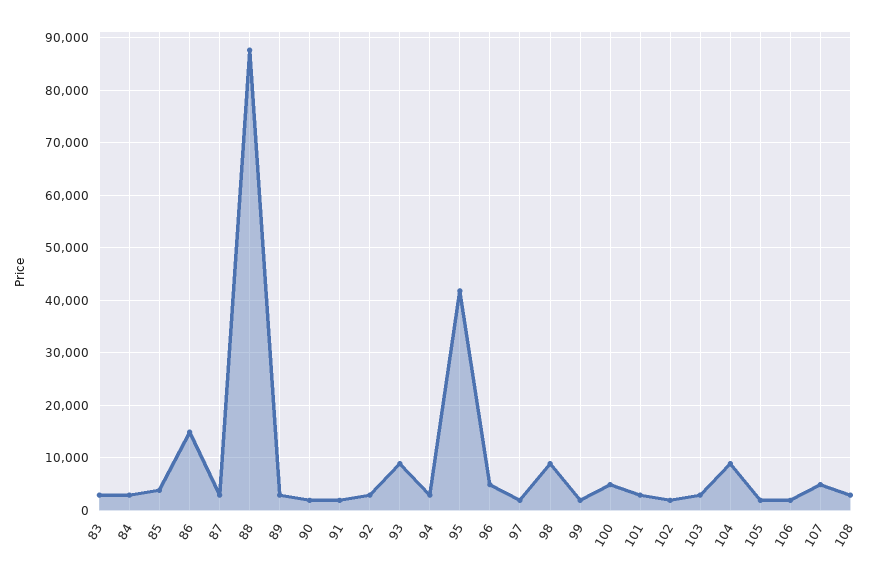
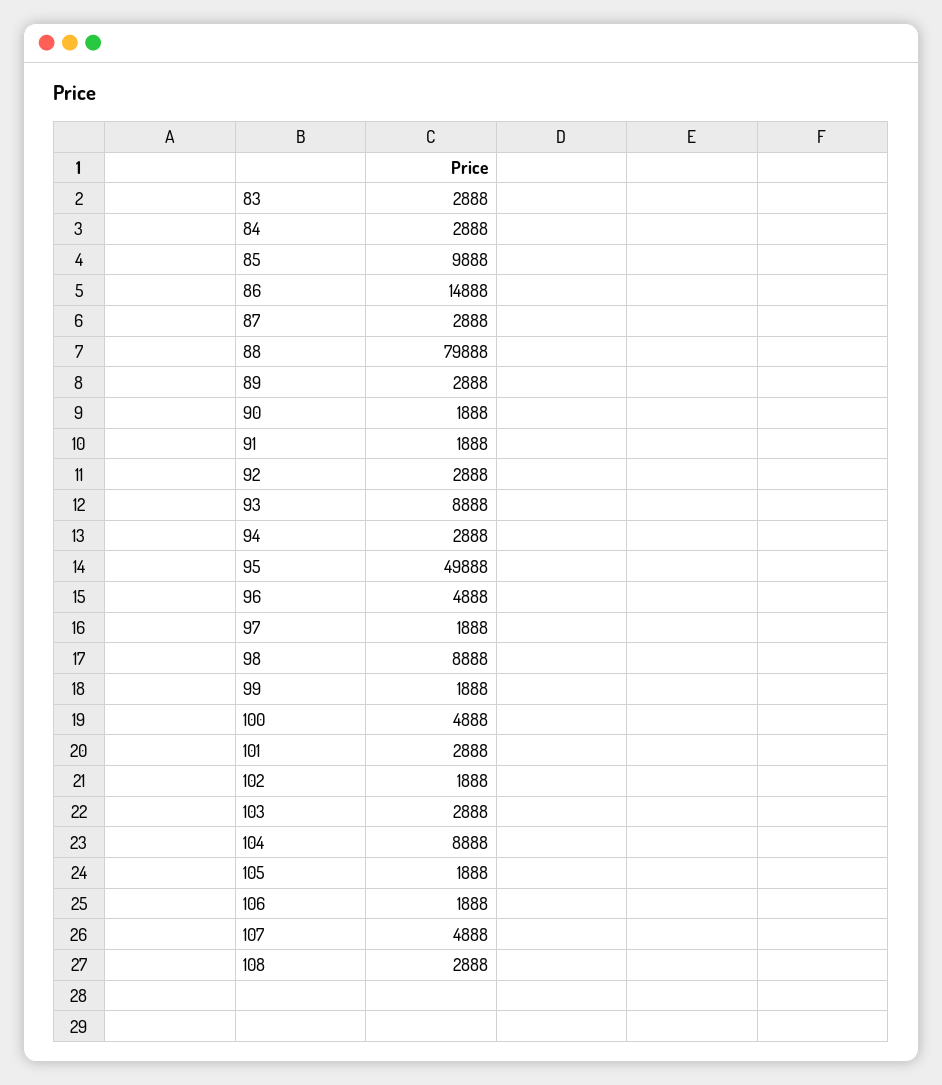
  {
    "83": 2888,
    "84": 2888,
-   "85": 4000,
+   "85": 9888,
    "86": 14888,
    "87": 2888,
-   "88": 88000,
+   "88": 79888,
    "89": 2888,
    "90": 1888,
    "91": 1888,
    "92": 2888,
    "93": 8888,
    "94": 2888,
-   "95": 42000,
+   "95": 49888,
    "96": 4888,
    "97": 1888,
    "98": 8888,
    "99": 1888,
    "100": 4888,
    "101": 2888,
    "102": 1888,
    "103": 2888,
    "104": 8888,
    "105": 1888,
    "106": 1888,
    "107": 4888,
    "108": 2888
  }

